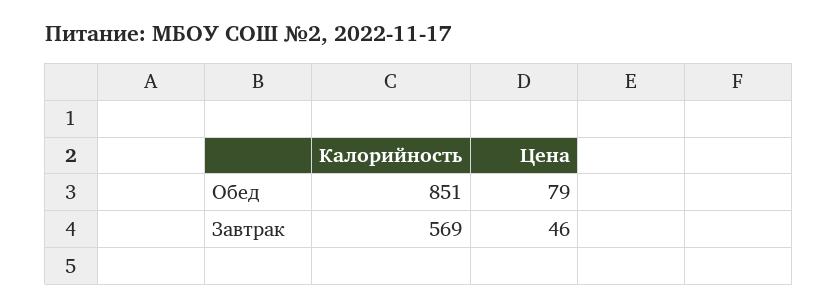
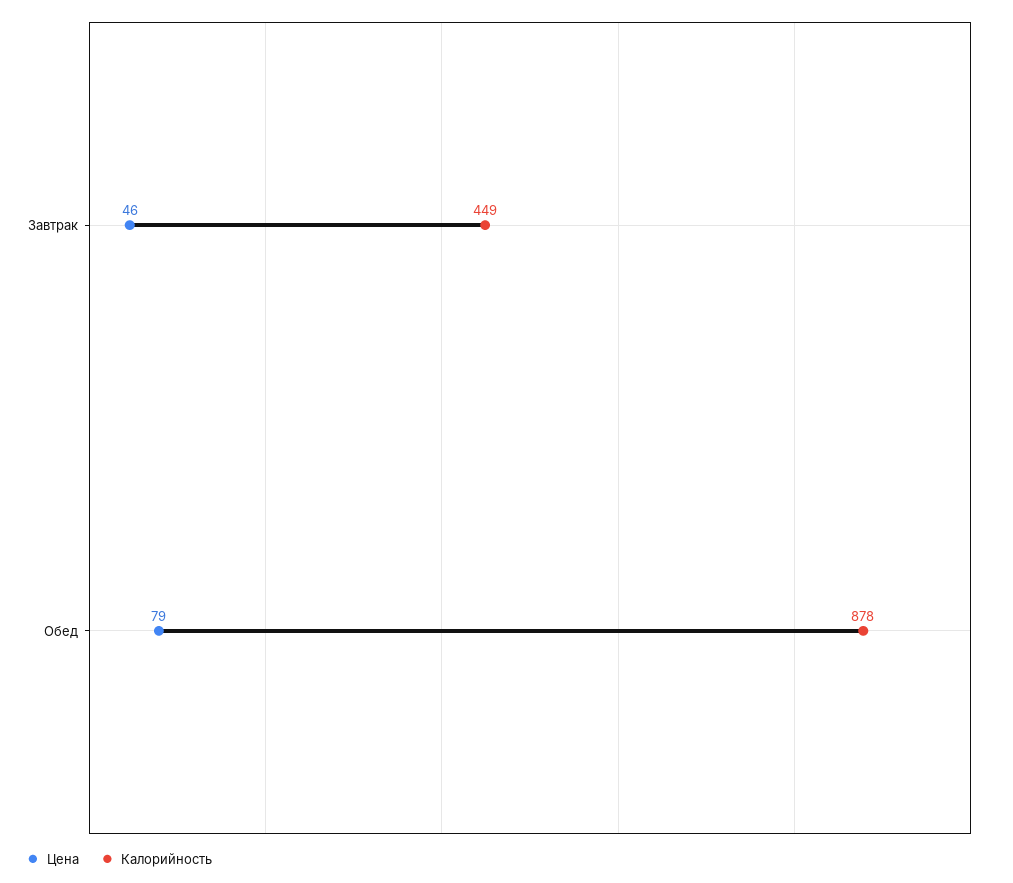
  {
    "Калорийность": {
-     "Обед": 851,
+     "Обед": 878,
-     "Завтрак": 569
+     "Завтрак": 449
    },
    "Цена": {
      "Обед": 79,
      "Завтрак": 46
    }
  }

